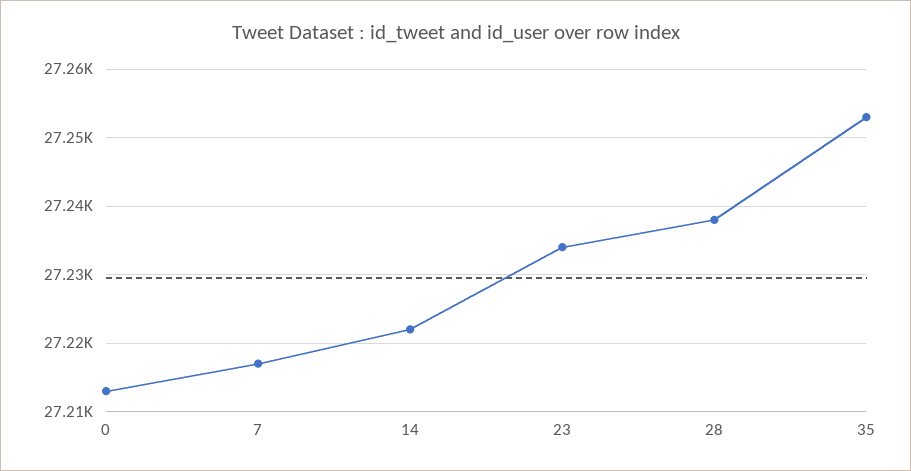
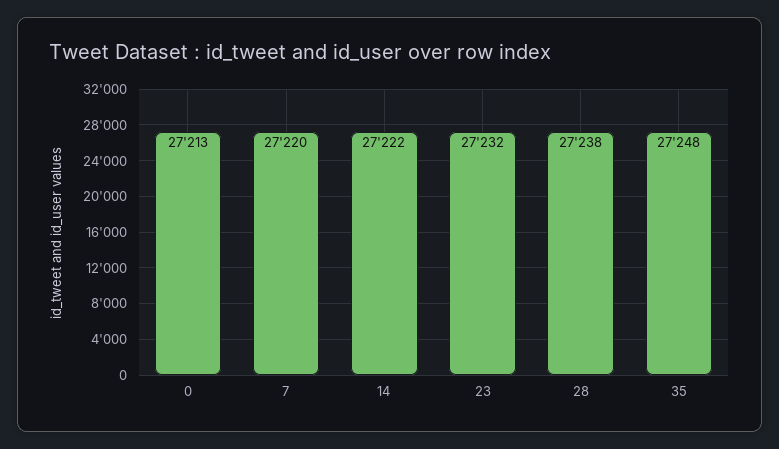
  {
    "0": 27213,
-   "7": 27217,
+   "7": 27220,
    "14": 27222,
-   "23": 27234,
+   "23": 27232,
    "28": 27238,
-   "35": 27253
+   "35": 27248
  }

